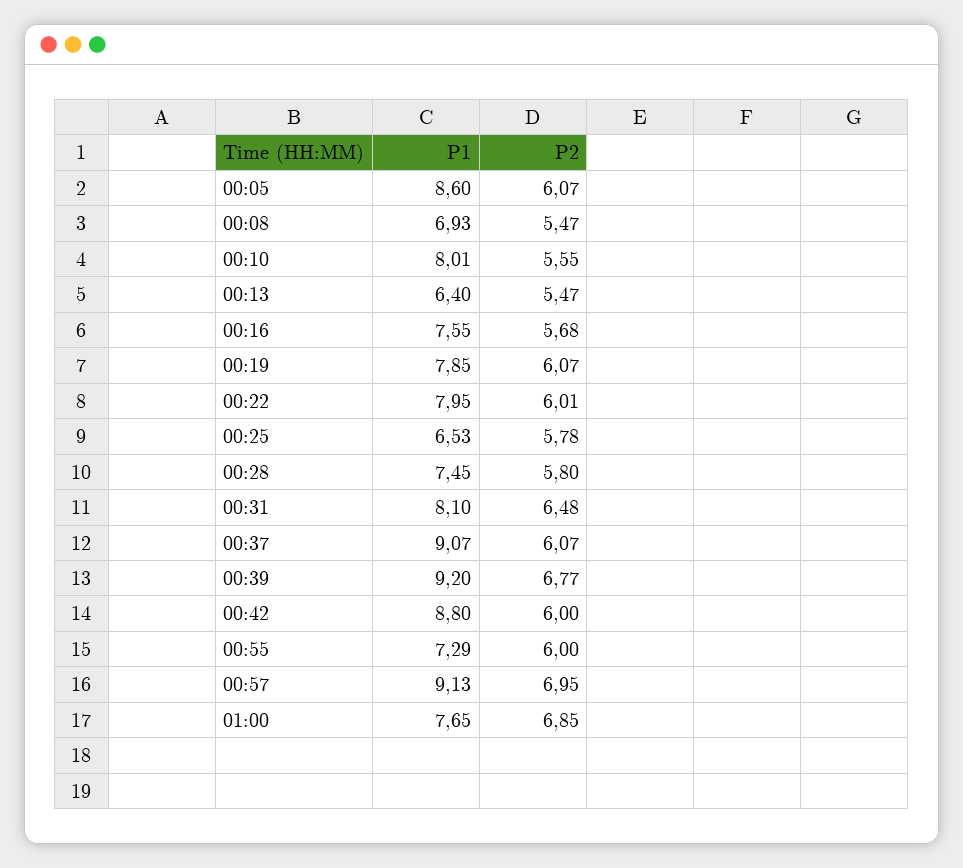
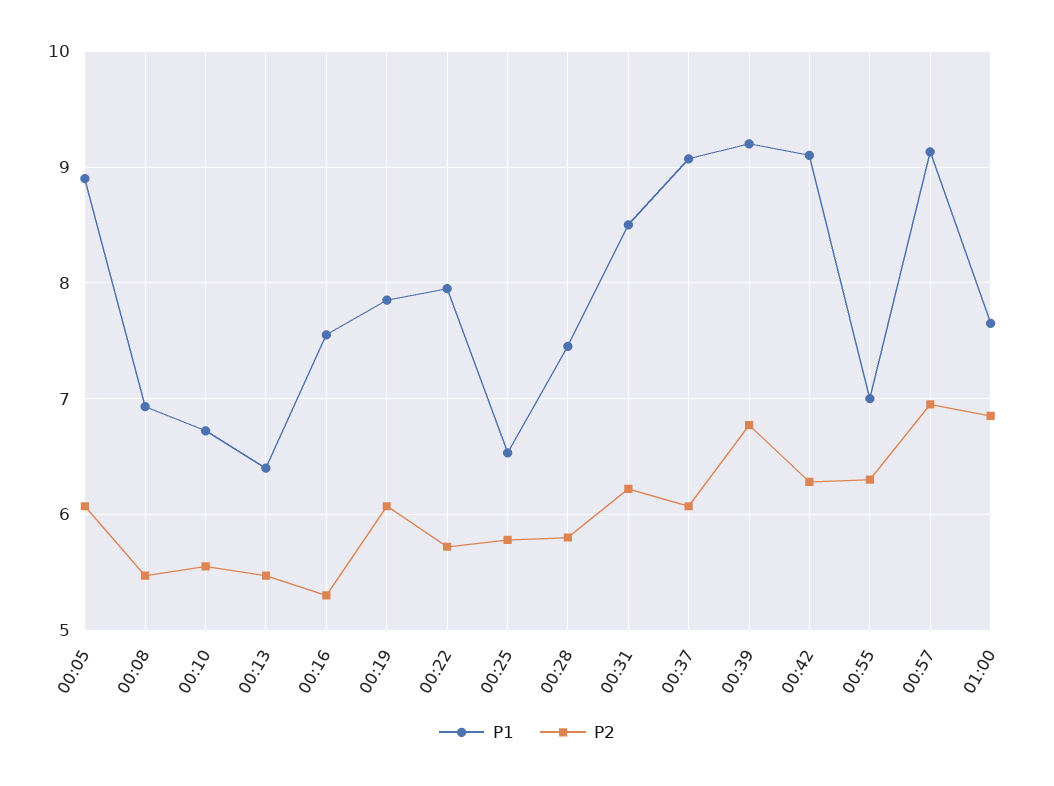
  {
    "P1": {
-     "00:05": 8.6,
+     "00:05": 8.9,
      "00:08": 6.93,
-     "00:10": 8.01,
+     "00:10": 6.7,
      "00:13": 6.4,
      "00:16": 7.55,
      "00:19": 7.85,
      "00:22": 7.95,
      "00:25": 6.53,
      "00:28": 7.45,
-     "00:31": 8.1,
+     "00:31": 8.5,
      "00:37": 9.07,
      "00:39": 9.2,
-     "00:42": 8.8,
+     "00:42": 9.1,
-     "00:55": 7.29,
+     "00:55": 7,
      "00:57": 9.13,
      "01:00": 7.65
    },
    "P2": {
      "00:05": 6.07,
      "00:08": 5.47,
      "00:10": 5.55,
      "00:13": 5.47,
-     "00:16": 5.68,
+     "00:16": 5.3,
      "00:19": 6.07,
-     "00:22": 6.01,
+     "00:22": 5.7,
      "00:25": 5.78,
      "00:28": 5.8,
-     "00:31": 6.48,
+     "00:31": 6.2,
      "00:37": 6.07,
      "00:39": 6.77,
-     "00:42": 6,
+     "00:42": 6.3,
-     "00:55": 6,
+     "00:55": 6.3,
      "00:57": 6.95,
      "01:00": 6.85
    }
  }

